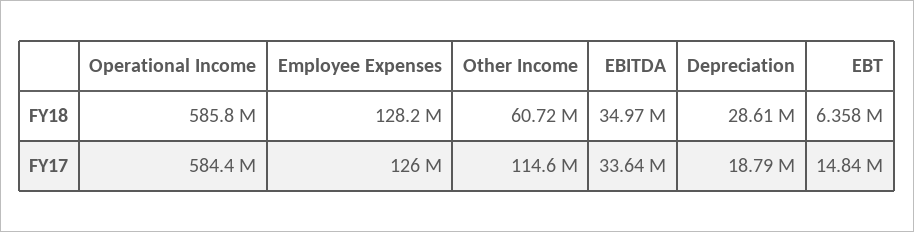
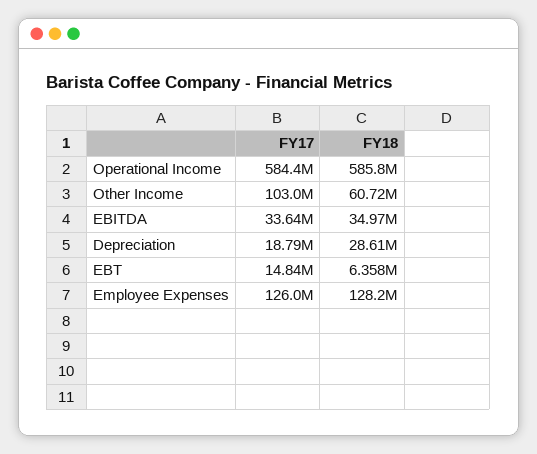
  {
    "Operational Income": {
      "FY18": 585800000,
      "FY17": 584400000
    },
    "Employee Expenses": {
      "FY18": 128200000,
      "FY17": 126000000
    },
    "Other Income": {
      "FY18": 60720000,
-     "FY17": 114600000
+     "FY17": 103000000
    },
    "EBITDA": {
      "FY18": 34970000,
      "FY17": 33640000
    },
    "Depreciation": {
      "FY18": 28610000,
      "FY17": 18790000
    },
    "EBT": {
      "FY18": 6358000,
      "FY17": 14840000
    }
  }

